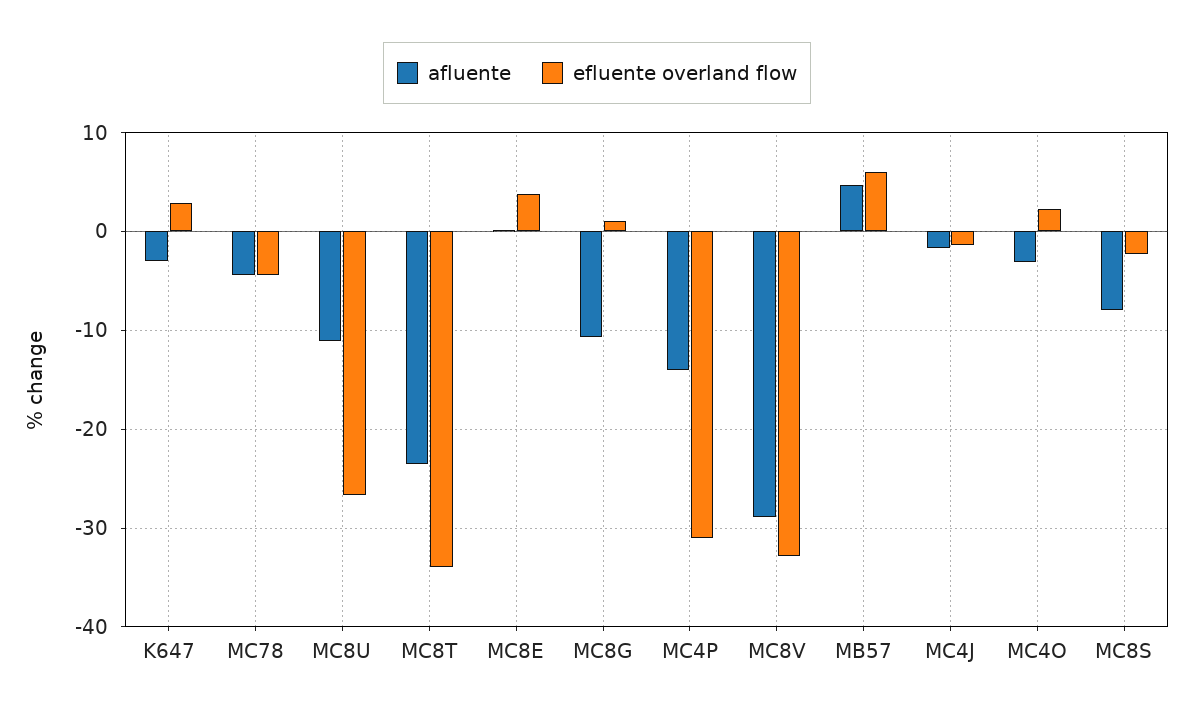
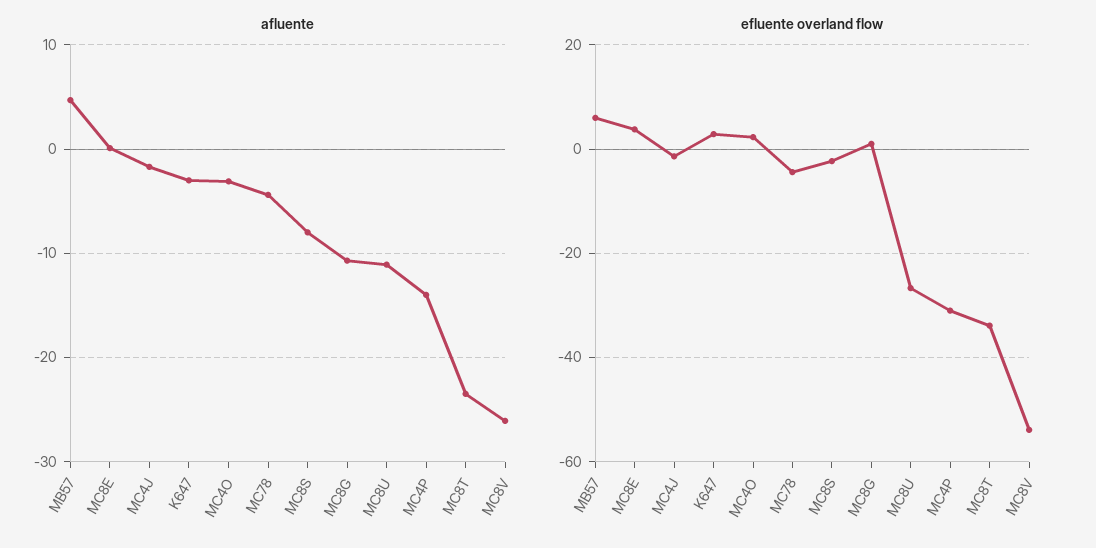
  {
    "afluente": {
      "K647": -3,
      "MC78": -4,
      "MC8U": -11,
      "MC8T": -24,
      "MC8E": 0,
      "MC8G": -11,
      "MC4P": -14,
-     "MC8V": -29,
+     "MC8V": -26,
      "MB57": 5,
      "MC4J": -2,
      "MC4O": -3,
      "MC8S": -8
    },
    "efluente overland flow": {
      "K647": 3,
      "MC78": -4,
      "MC8U": -27,
      "MC8T": -34,
      "MC8E": 4,
      "MC8G": 1,
      "MC4P": -31,
-     "MC8V": -33,
+     "MC8V": -54,
      "MB57": 6,
      "MC4J": -1,
      "MC4O": 2,
      "MC8S": -2
    }
  }

